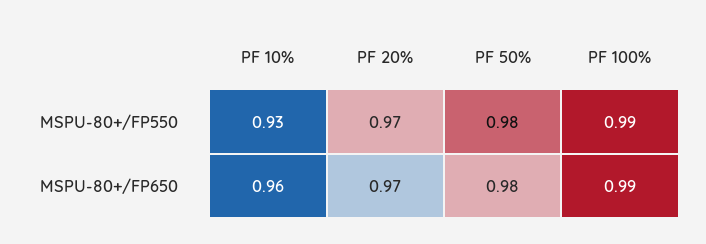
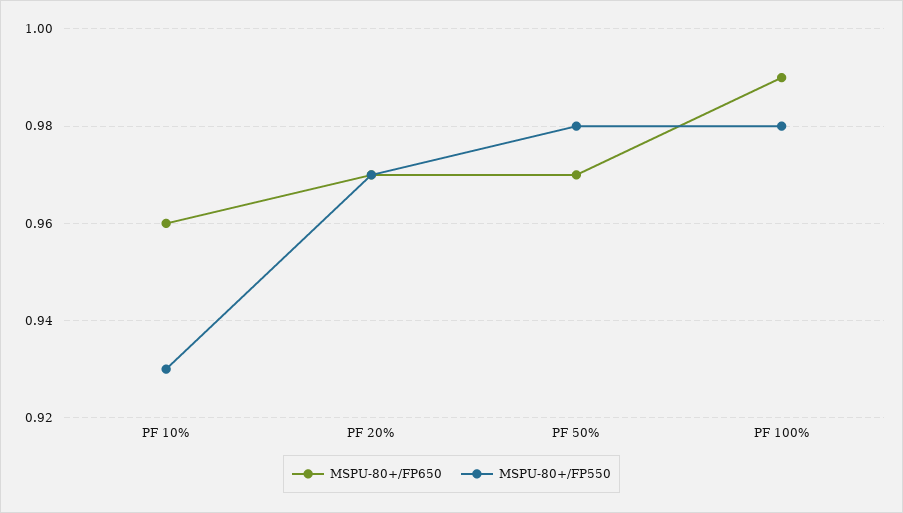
  {
    "MSPU-80+/FP550": {
      "PF 10%": 0.93,
      "PF 20%": 0.97,
      "PF 50%": 0.98,
-     "PF 100%": 0.99
+     "PF 100%": 0.98
    },
    "MSPU-80+/FP650": {
      "PF 10%": 0.96,
      "PF 20%": 0.97,
-     "PF 50%": 0.98,
+     "PF 50%": 0.97,
      "PF 100%": 0.99
    }
  }

